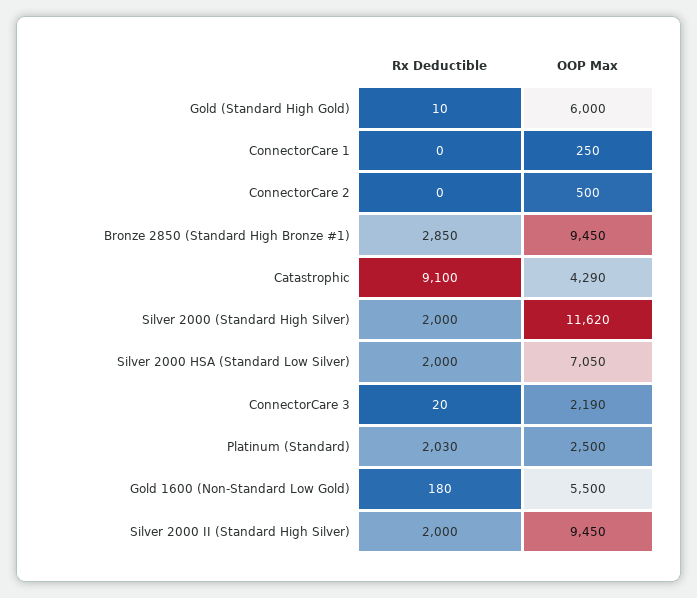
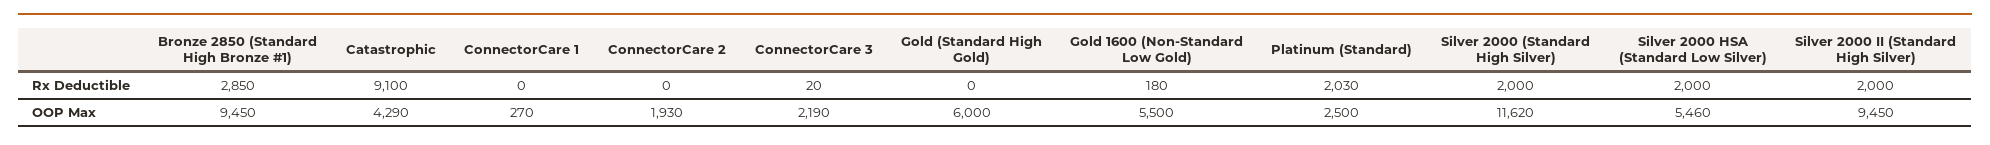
  {
    "Rx Deductible": {
-     "Gold (Standard High Gold)": 10,
+     "Gold (Standard High Gold)": 0,
      "ConnectorCare 1": 0,
      "ConnectorCare 2": 0,
      "Bronze 2850 (Standard High Bronze #1)": 2850,
      "Catastrophic": 9100,
      "Silver 2000 (Standard High Silver)": 2000,
      "Silver 2000 HSA (Standard Low Silver)": 2000,
      "ConnectorCare 3": 20,
      "Platinum (Standard)": 2030,
      "Gold 1600 (Non-Standard Low Gold)": 180,
      "Silver 2000 II (Standard High Silver)": 2000
    },
    "OOP Max": {
      "Gold (Standard High Gold)": 6000,
-     "ConnectorCare 1": 250,
+     "ConnectorCare 1": 270,
-     "ConnectorCare 2": 500,
+     "ConnectorCare 2": 1930,
      "Bronze 2850 (Standard High Bronze #1)": 9450,
      "Catastrophic": 4290,
      "Silver 2000 (Standard High Silver)": 11620,
-     "Silver 2000 HSA (Standard Low Silver)": 7050,
+     "Silver 2000 HSA (Standard Low Silver)": 5460,
      "ConnectorCare 3": 2190,
      "Platinum (Standard)": 2500,
      "Gold 1600 (Non-Standard Low Gold)": 5500,
      "Silver 2000 II (Standard High Silver)": 9450
    }
  }

